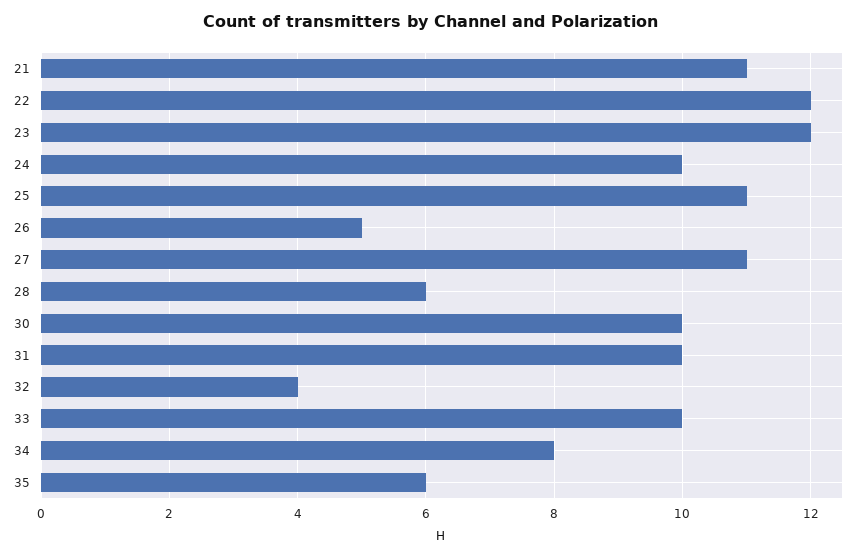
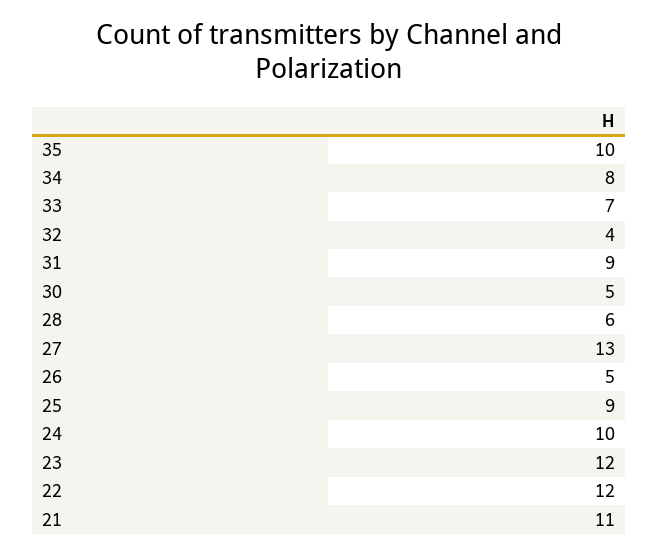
  {
    "21": 11,
    "22": 12,
    "23": 12,
    "24": 10,
-   "25": 11,
+   "25": 9,
    "26": 5,
-   "27": 11,
+   "27": 13,
    "28": 6,
-   "30": 10,
+   "30": 5,
-   "31": 10,
+   "31": 9,
    "32": 4,
-   "33": 10,
+   "33": 7,
    "34": 8,
-   "35": 6
+   "35": 10
  }

